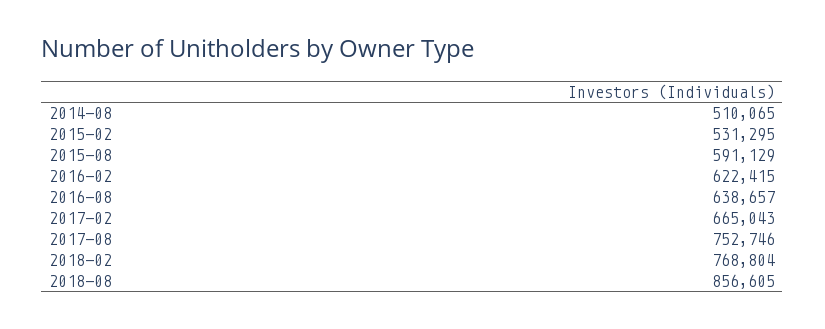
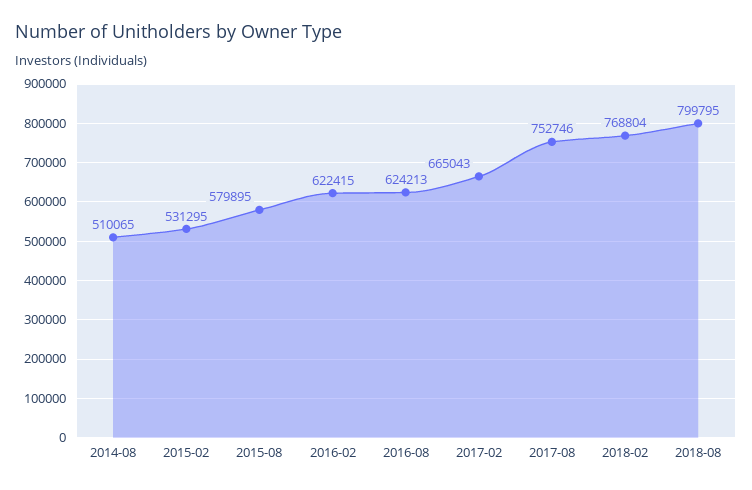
  {
    "2014-08": 510065,
    "2015-02": 531295,
-   "2015-08": 591129,
+   "2015-08": 579895,
    "2016-02": 622415,
-   "2016-08": 638657,
+   "2016-08": 624213,
    "2017-02": 665043,
    "2017-08": 752746,
    "2018-02": 768804,
-   "2018-08": 856605
+   "2018-08": 799795
  }

